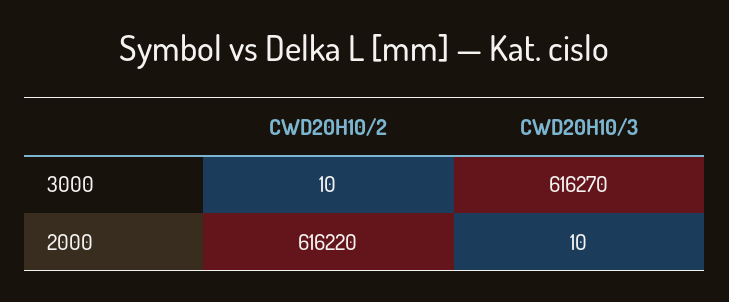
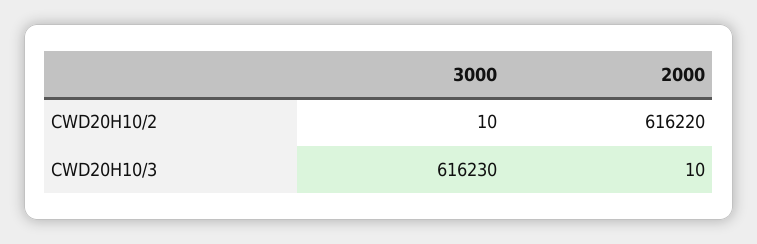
  {
    "CWD20H10/2": {
      "3000": 10,
      "2000": 616220
    },
    "CWD20H10/3": {
-     "3000": 616270,
+     "3000": 616230,
      "2000": 10
    }
  }

